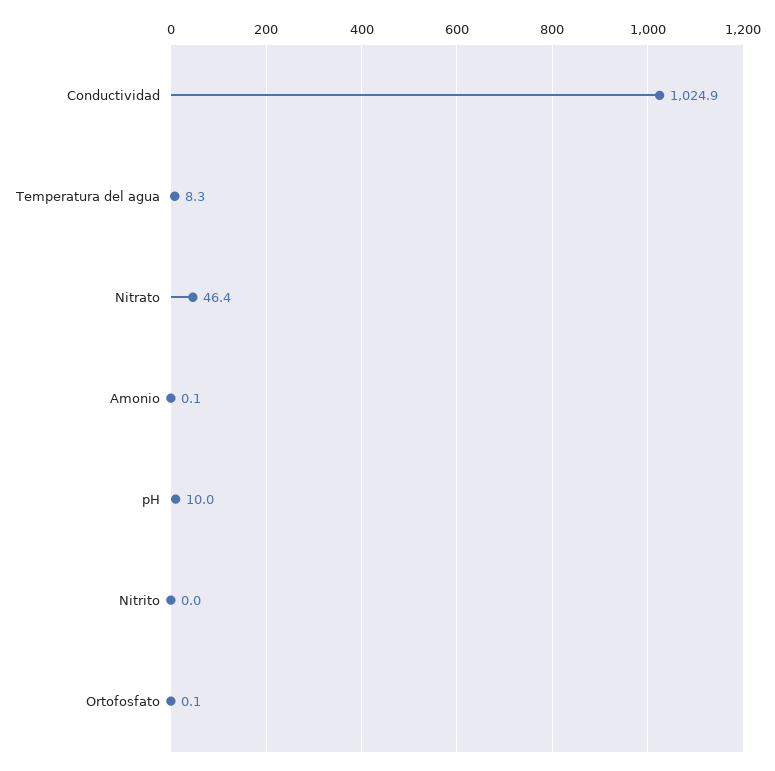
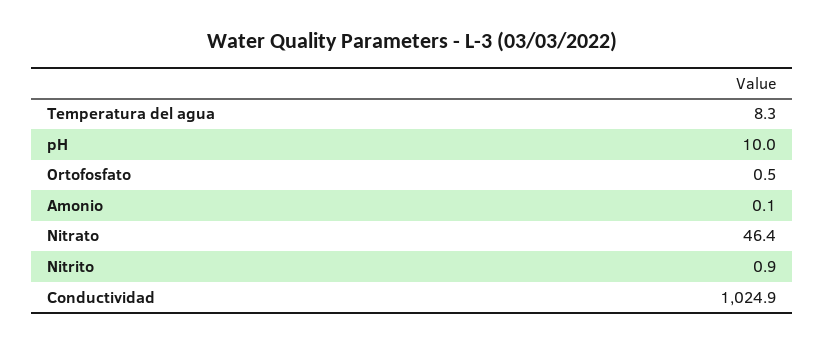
  {
    "Conductividad": 1024.9,
    "Temperatura del agua": 8.3,
    "Nitrato": 46.4,
    "Amonio": 0.1,
    "pH": 10,
-   "Nitrito": 0,
+   "Nitrito": 0.9,
-   "Ortofosfato": 0.1
+   "Ortofosfato": 0.5
  }

